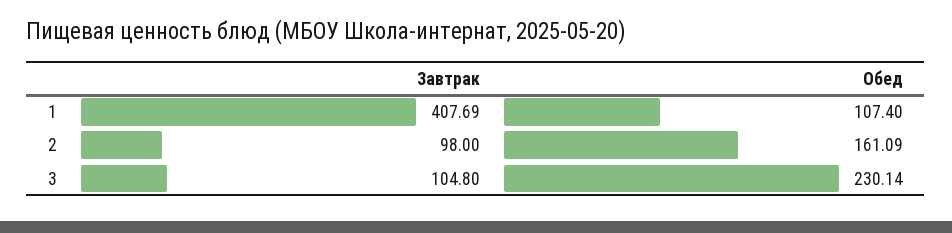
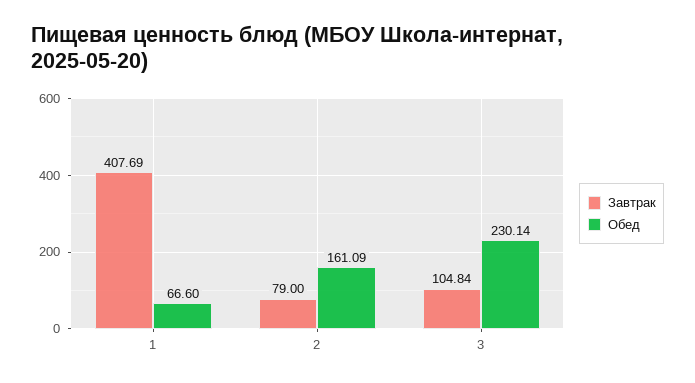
  {
    "Завтрак": {
      "1": 407.69,
-     "2": 98,
+     "2": 79,
-     "3": 104.8
+     "3": 104.84
    },
    "Обед": {
-     "1": 107.4,
+     "1": 66.6,
      "2": 161.09,
      "3": 230.14
    }
  }

